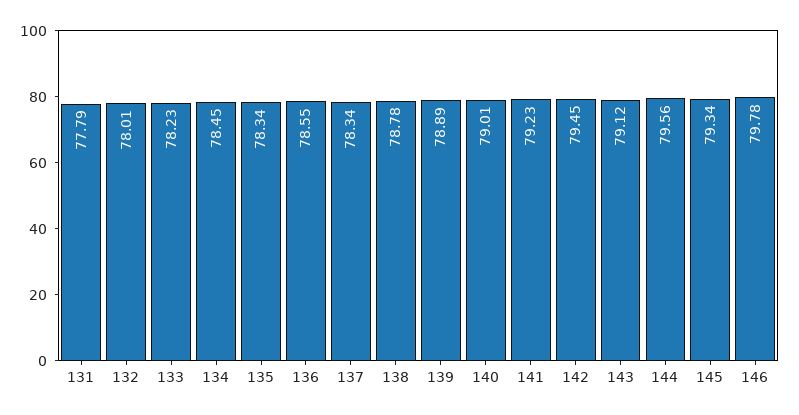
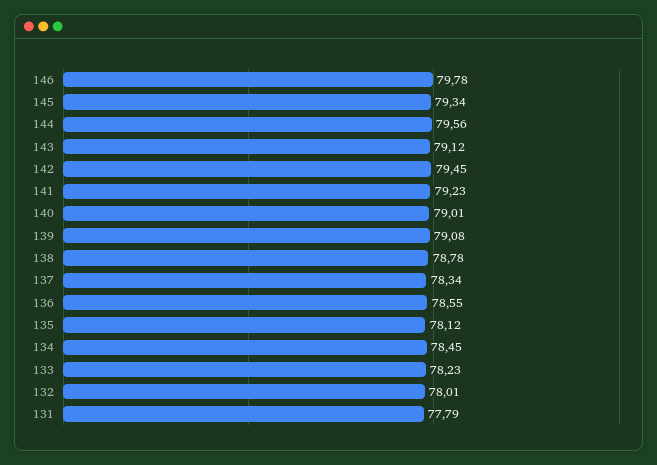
  {
    "131": 77.79,
    "132": 78.01,
    "133": 78.23,
    "134": 78.45,
-   "135": 78.34,
+   "135": 78.12,
    "136": 78.55,
    "137": 78.34,
    "138": 78.78,
-   "139": 78.89,
+   "139": 79.08,
    "140": 79.01,
    "141": 79.23,
    "142": 79.45,
    "143": 79.12,
    "144": 79.56,
    "145": 79.34,
    "146": 79.78
  }

